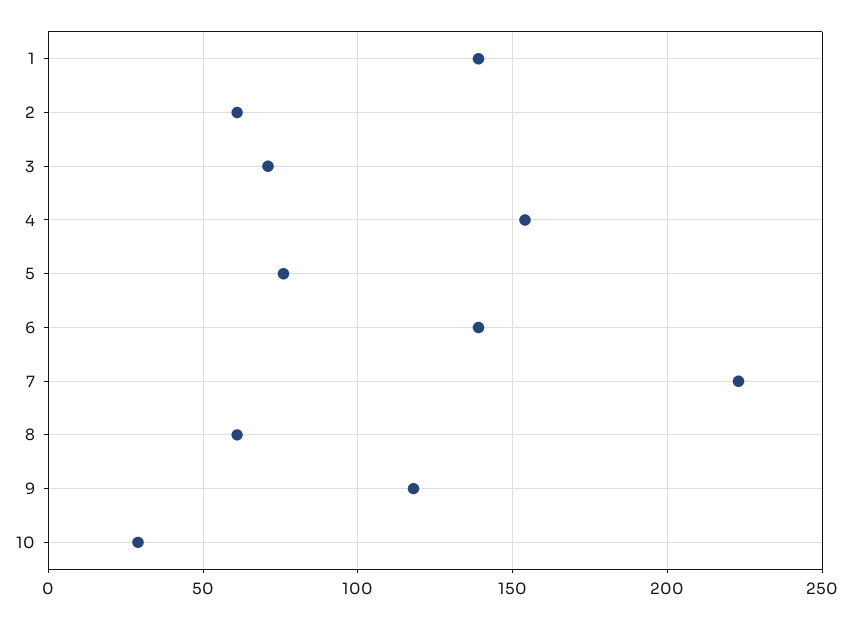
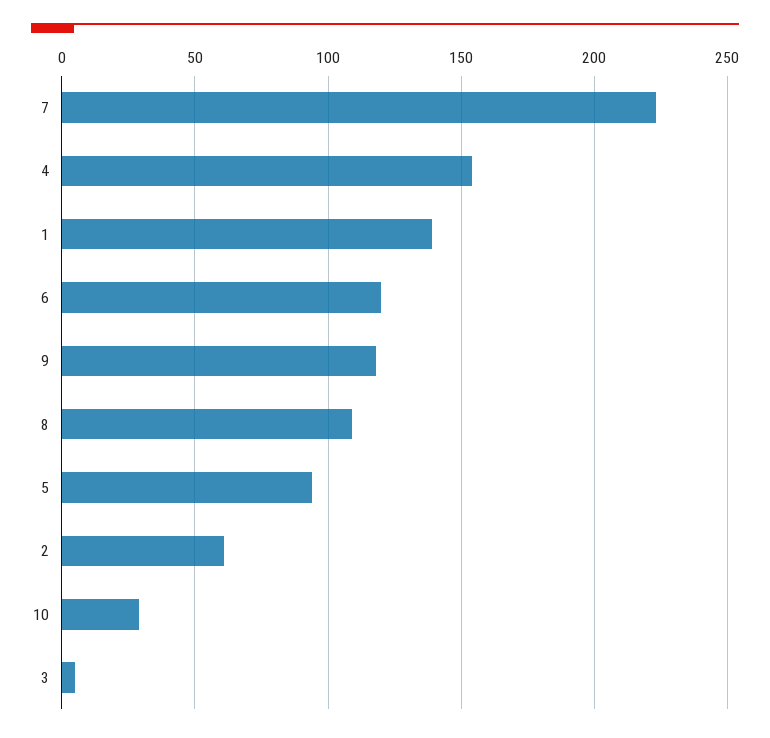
  {
    "1": 140,
    "2": 60,
-   "3": 70,
+   "3": 5,
    "4": 155,
-   "5": 75,
+   "5": 95,
-   "6": 140,
+   "6": 120,
    "7": 225,
-   "8": 60,
+   "8": 110,
    "9": 120,
    "10": 30
  }

